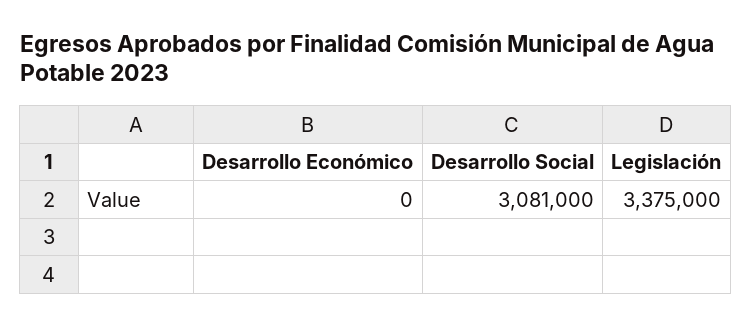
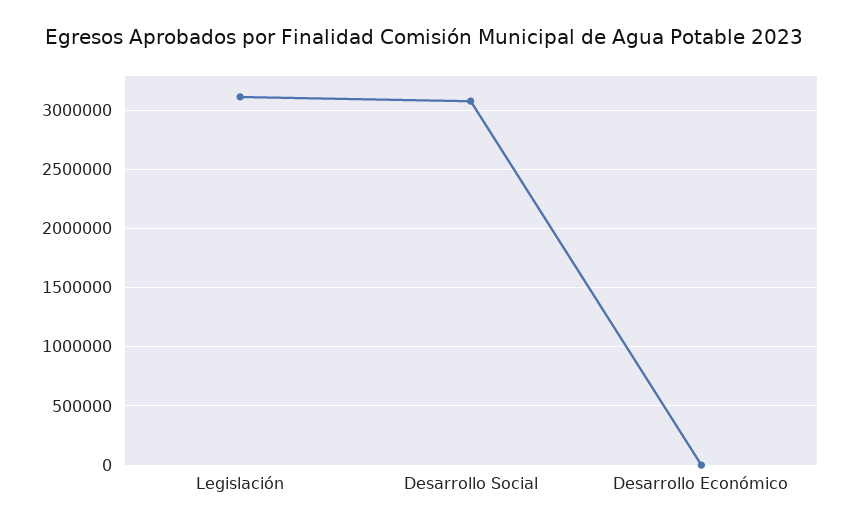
  {
    "Desarrollo Económico": 0,
    "Desarrollo Social": 3081000,
-   "Legislación": 3375000
+   "Legislación": 3100000
  }

